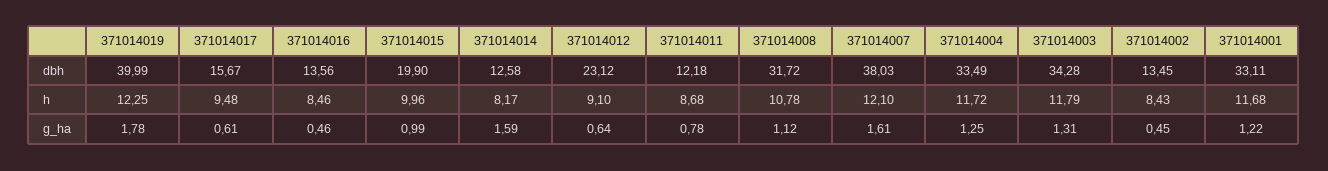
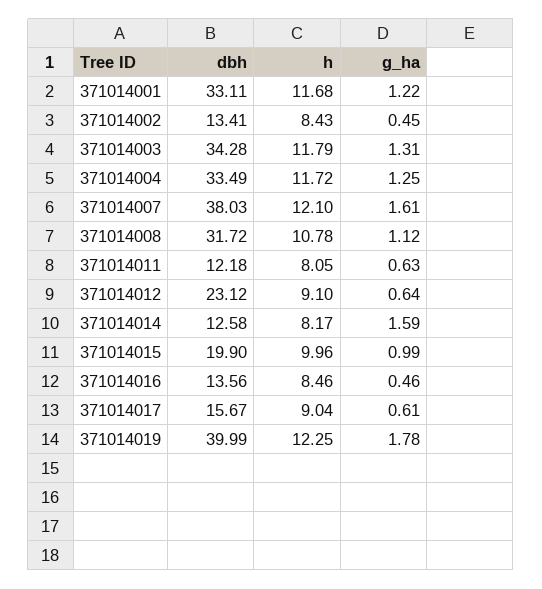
  {
    "371014019": {
      "dbh": 39.99,
      "h": 12.25,
      "g_ha": 1.78
    },
    "371014017": {
      "dbh": 15.67,
-     "h": 9.48,
+     "h": 9.04,
      "g_ha": 0.61
    },
    "371014016": {
      "dbh": 13.56,
      "h": 8.46,
      "g_ha": 0.46
    },
    "371014015": {
      "dbh": 19.9,
      "h": 9.96,
      "g_ha": 0.99
    },
    "371014014": {
      "dbh": 12.58,
      "h": 8.17,
      "g_ha": 1.59
    },
    "371014012": {
      "dbh": 23.12,
      "h": 9.1,
      "g_ha": 0.64
    },
    "371014011": {
      "dbh": 12.18,
-     "h": 8.68,
+     "h": 8.05,
-     "g_ha": 0.78
+     "g_ha": 0.63
    },
    "371014008": {
      "dbh": 31.72,
      "h": 10.78,
      "g_ha": 1.12
    },
    "371014007": {
      "dbh": 38.03,
      "h": 12.1,
      "g_ha": 1.61
    },
    "371014004": {
      "dbh": 33.49,
      "h": 11.72,
      "g_ha": 1.25
    },
    "371014003": {
      "dbh": 34.28,
      "h": 11.79,
      "g_ha": 1.31
    },
    "371014002": {
-     "dbh": 13.45,
+     "dbh": 13.41,
      "h": 8.43,
      "g_ha": 0.45
    },
    "371014001": {
      "dbh": 33.11,
      "h": 11.68,
      "g_ha": 1.22
    }
  }

